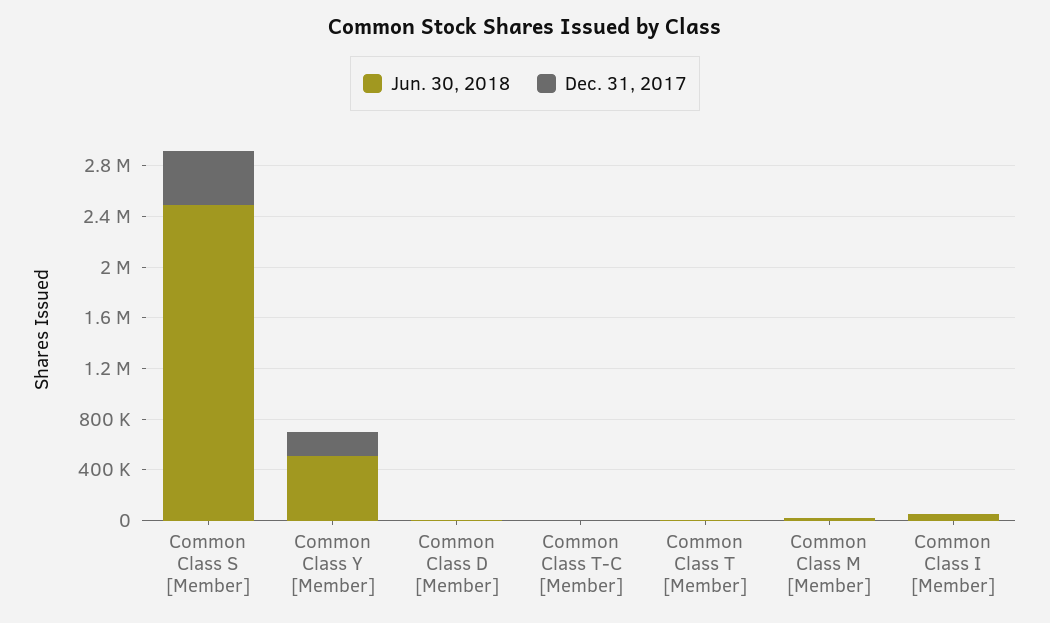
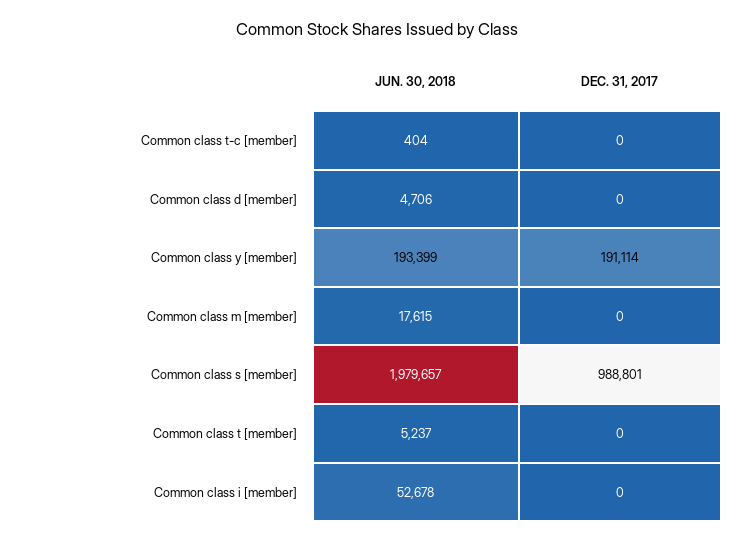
  {
    "Jun. 30, 2018": {
-     "Common Class S [Member]": 2500000,
+     "Common Class S [Member]": 1979657,
-     "Common Class Y [Member]": 500000,
+     "Common Class Y [Member]": 193399,
      "Common Class D [Member]": 4706,
      "Common Class T-C [Member]": 404,
      "Common Class T [Member]": 5237,
      "Common Class M [Member]": 17615,
      "Common Class I [Member]": 52678
    },
    "Dec. 31, 2017": {
-     "Common Class S [Member]": 400000,
+     "Common Class S [Member]": 988801,
      "Common Class Y [Member]": 191114,
      "Common Class D [Member]": 0,
      "Common Class T-C [Member]": 0,
      "Common Class T [Member]": 0,
      "Common Class M [Member]": 0,
      "Common Class I [Member]": 0
    }
  }

